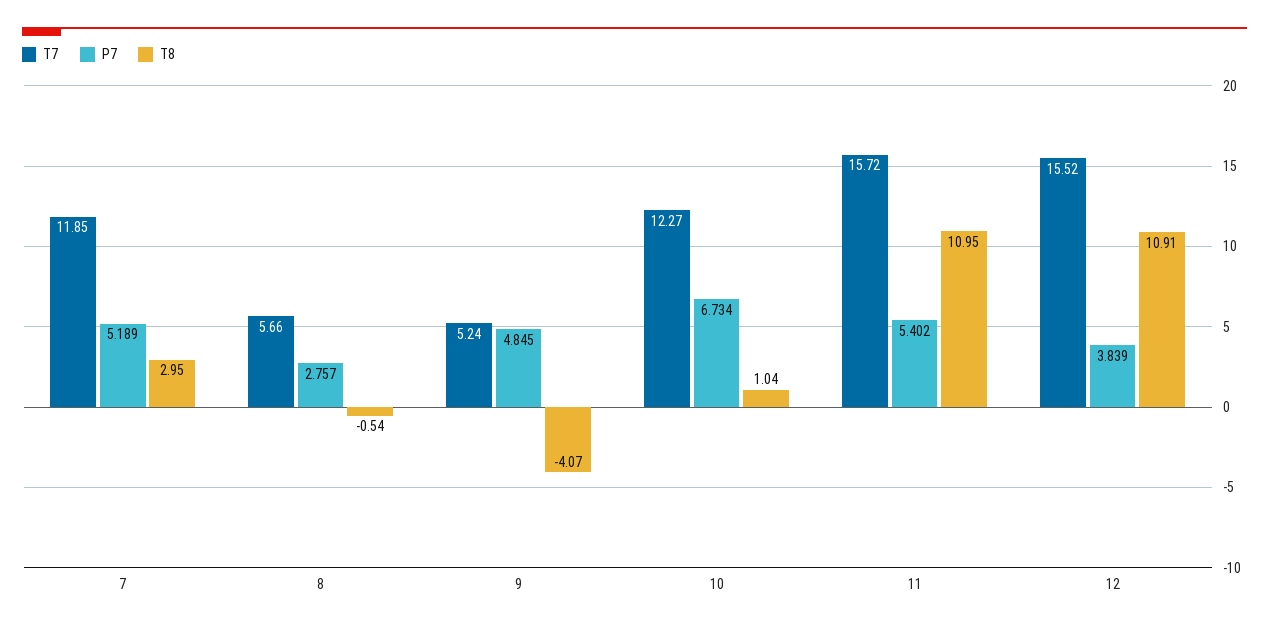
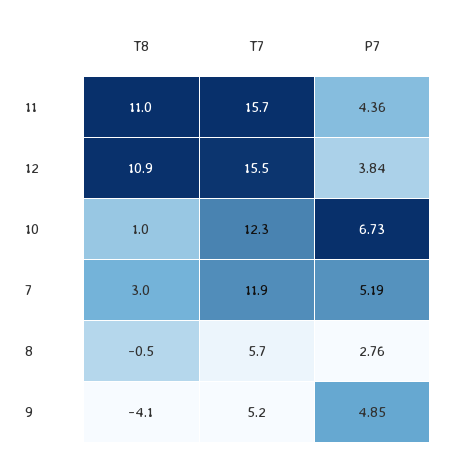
  {
    "T7": {
      "7": 11.85,
      "8": 5.66,
      "9": 5.24,
      "10": 12.27,
      "11": 15.72,
      "12": 15.52
    },
    "P7": {
      "7": 5.189,
      "8": 2.757,
      "9": 4.845,
      "10": 6.734,
-     "11": 5.402,
+     "11": 4.36,
      "12": 3.839
    },
    "T8": {
      "7": 2.95,
      "8": -0.54,
      "9": -4.07,
      "10": 1.04,
      "11": 10.95,
      "12": 10.91
    }
  }

